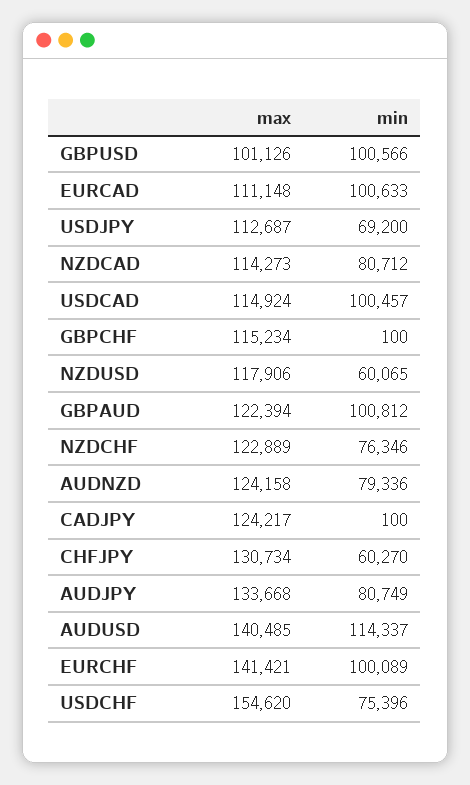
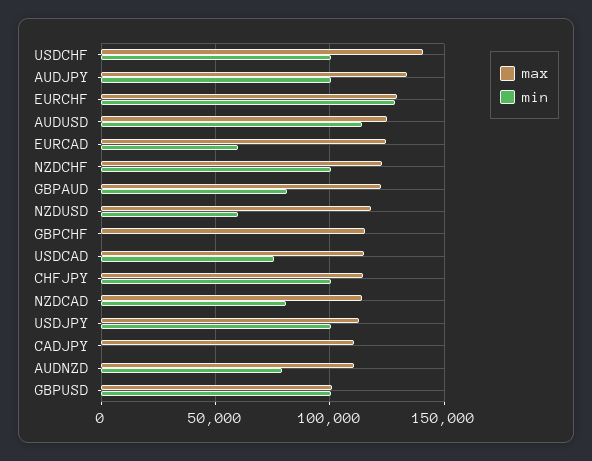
  {
    "max": {
      "GBPUSD": 101126,
-     "EURCAD": 111148,
+     "EURCAD": 125000,
      "USDJPY": 112687,
      "NZDCAD": 114273,
      "USDCAD": 114924,
      "GBPCHF": 115234,
      "NZDUSD": 117906,
      "GBPAUD": 122394,
      "NZDCHF": 122889,
-     "AUDNZD": 124158,
+     "AUDNZD": 110000,
-     "CADJPY": 124217,
+     "CADJPY": 110000,
-     "CHFJPY": 130734,
+     "CHFJPY": 115000,
      "AUDJPY": 133668,
-     "AUDUSD": 140485,
+     "AUDUSD": 125000,
-     "EURCHF": 141421,
+     "EURCHF": 130000,
-     "USDCHF": 154620
+     "USDCHF": 140000
    },
    "min": {
      "GBPUSD": 100566,
-     "EURCAD": 100633,
+     "EURCAD": 60000,
-     "USDJPY": 69200,
+     "USDJPY": 100000,
      "NZDCAD": 80712,
-     "USDCAD": 100457,
+     "USDCAD": 75000,
      "GBPCHF": 100,
      "NZDUSD": 60065,
-     "GBPAUD": 100812,
+     "GBPAUD": 80000,
-     "NZDCHF": 76346,
+     "NZDCHF": 100000,
      "AUDNZD": 79336,
      "CADJPY": 100,
-     "CHFJPY": 60270,
+     "CHFJPY": 100000,
-     "AUDJPY": 80749,
+     "AUDJPY": 100000,
      "AUDUSD": 114337,
-     "EURCHF": 100089,
+     "EURCHF": 130000,
-     "USDCHF": 75396
+     "USDCHF": 100000
    }
  }

